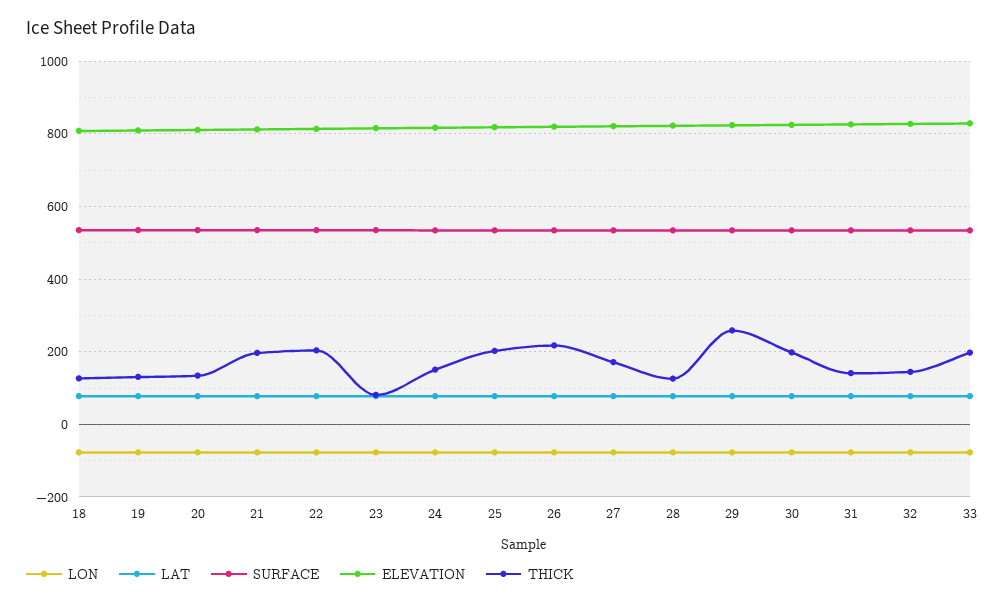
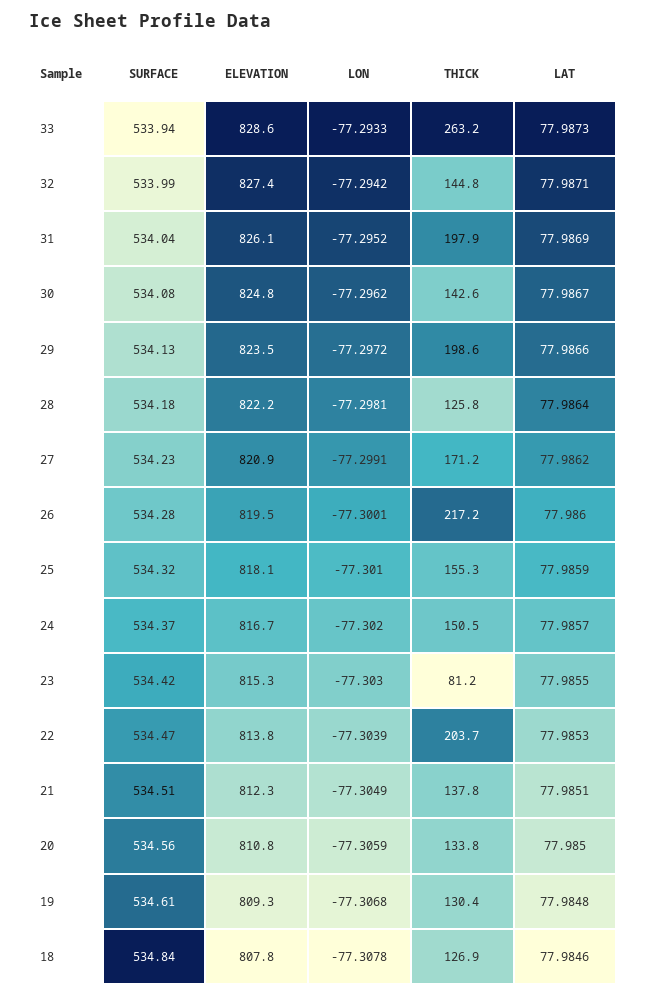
  {
    "LON": {
      "18": -77.3078,
      "19": -77.3068,
      "20": -77.3059,
      "21": -77.3049,
      "22": -77.3039,
      "23": -77.303,
      "24": -77.302,
      "25": -77.301,
      "26": -77.3001,
      "27": -77.2991,
      "28": -77.2981,
      "29": -77.2972,
      "30": -77.2962,
      "31": -77.2952,
      "32": -77.2942,
      "33": -77.2933
    },
    "LAT": {
      "18": 77.9846,
      "19": 77.9848,
      "20": 77.985,
      "21": 77.9851,
      "22": 77.9853,
      "23": 77.9855,
      "24": 77.9857,
      "25": 77.9859,
      "26": 77.986,
      "27": 77.9862,
      "28": 77.9864,
      "29": 77.9866,
      "30": 77.9867,
      "31": 77.9869,
      "32": 77.9871,
      "33": 77.9873
    },
    "SURFACE": {
      "18": 534.84,
      "19": 534.61,
      "20": 534.56,
      "21": 534.51,
      "22": 534.47,
      "23": 534.42,
      "24": 534.37,
      "25": 534.32,
      "26": 534.28,
      "27": 534.23,
      "28": 534.18,
      "29": 534.13,
      "30": 534.08,
      "31": 534.04,
      "32": 533.99,
      "33": 533.94
    },
    "ELEVATION": {
      "18": 807.8,
      "19": 809.3,
      "20": 810.8,
      "21": 812.3,
      "22": 813.8,
      "23": 815.3,
      "24": 816.7,
      "25": 818.1,
      "26": 819.5,
      "27": 820.9,
      "28": 822.2,
      "29": 823.5,
      "30": 824.8,
      "31": 826.1,
      "32": 827.4,
      "33": 828.6
    },
    "THICK": {
      "18": 126.9,
      "19": 130.4,
      "20": 133.8,
-     "21": 200,
+     "21": 137.8,
      "22": 203.7,
      "23": 81.2,
      "24": 150.5,
-     "25": 200,
+     "25": 155.3,
      "26": 217.2,
      "27": 171.2,
      "28": 125.8,
-     "29": 260,
+     "29": 198.6,
-     "30": 200,
+     "30": 142.6,
-     "31": 140,
+     "31": 197.9,
      "32": 144.8,
-     "33": 200
+     "33": 263.2
    }
  }

